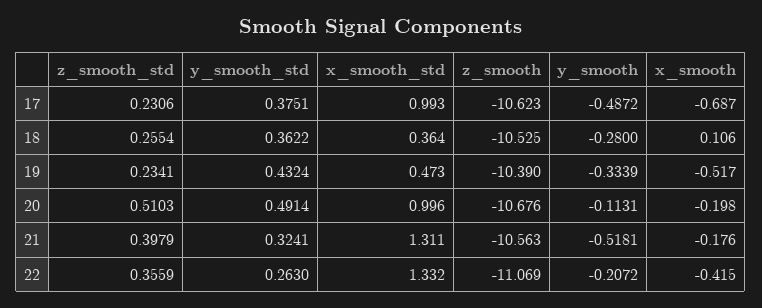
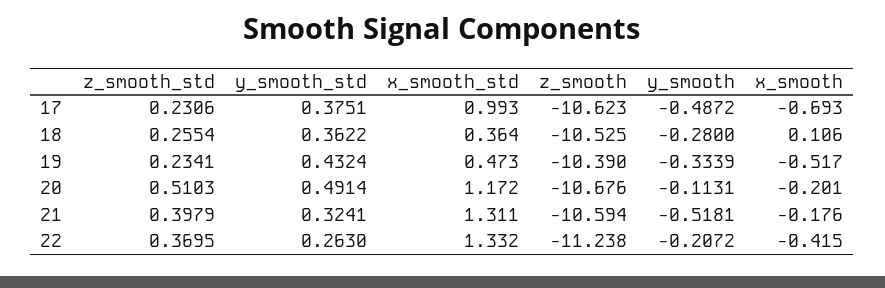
  {
    "z_smooth_std": {
      "17": 0.2306,
      "18": 0.2554,
      "19": 0.2341,
      "20": 0.5103,
      "21": 0.3979,
-     "22": 0.3559
+     "22": 0.3695
    },
    "y_smooth_std": {
      "17": 0.3751,
      "18": 0.3622,
      "19": 0.4324,
      "20": 0.4914,
      "21": 0.3241,
      "22": 0.263
    },
    "x_smooth_std": {
      "17": 0.993,
      "18": 0.364,
      "19": 0.473,
-     "20": 0.996,
+     "20": 1.172,
      "21": 1.311,
      "22": 1.332
    },
    "z_smooth": {
      "17": -10.623,
      "18": -10.525,
      "19": -10.39,
      "20": -10.676,
-     "21": -10.563,
+     "21": -10.594,
-     "22": -11.069
+     "22": -11.238
    },
    "y_smooth": {
      "17": -0.4872,
      "18": -0.28,
      "19": -0.3339,
      "20": -0.1131,
      "21": -0.5181,
      "22": -0.2072
    },
    "x_smooth": {
-     "17": -0.687,
+     "17": -0.693,
      "18": 0.106,
      "19": -0.517,
-     "20": -0.198,
+     "20": -0.201,
      "21": -0.176,
      "22": -0.415
    }
  }

